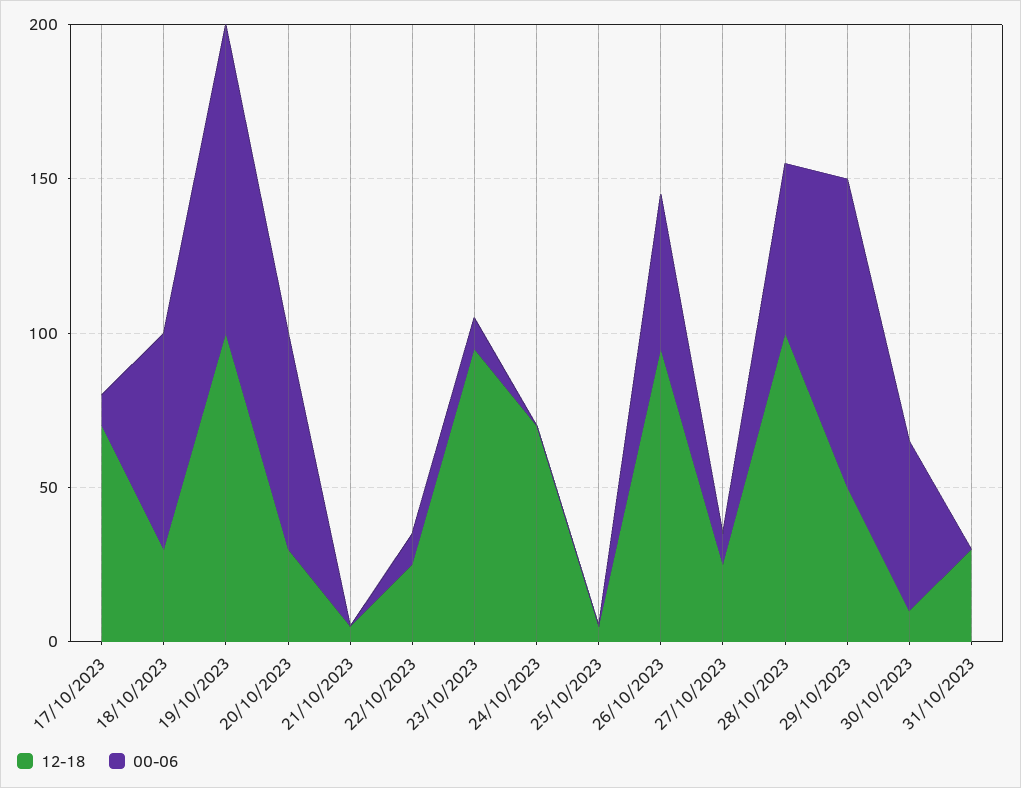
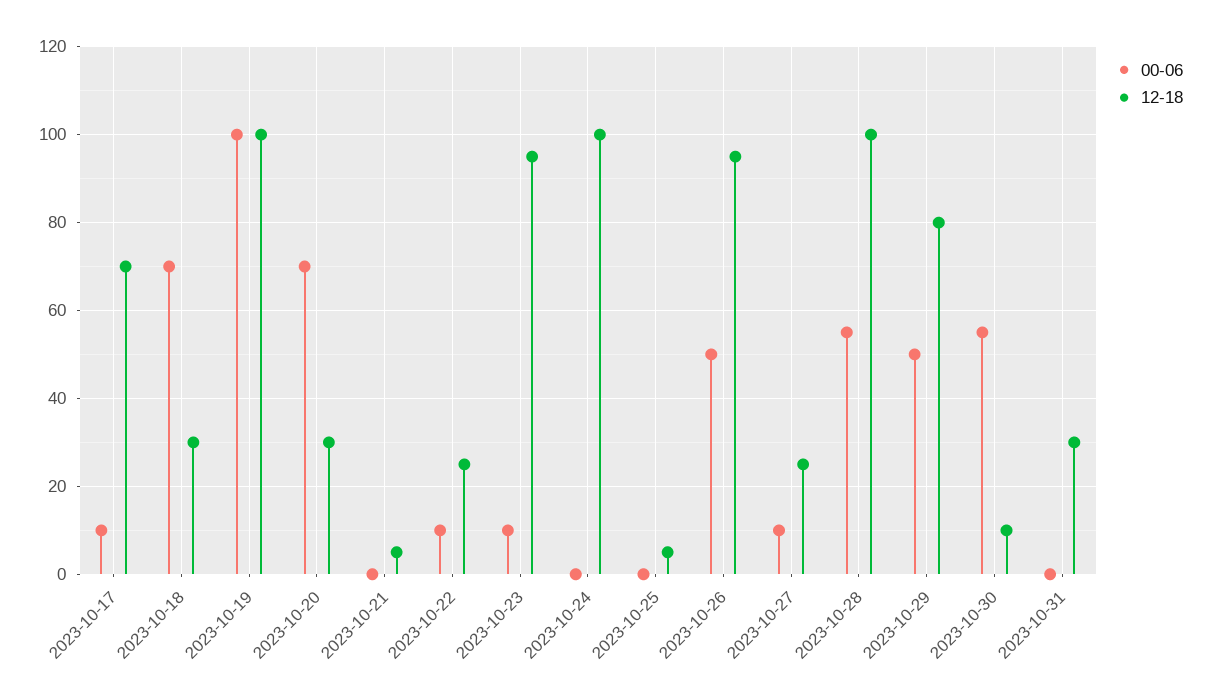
  {
    "12-18": {
      "17/10/2023": 70,
      "18/10/2023": 30,
      "19/10/2023": 100,
      "20/10/2023": 30,
      "21/10/2023": 5,
      "22/10/2023": 25,
      "23/10/2023": 95,
-     "24/10/2023": 70,
+     "24/10/2023": 100,
      "25/10/2023": 5,
      "26/10/2023": 95,
      "27/10/2023": 25,
      "28/10/2023": 100,
-     "29/10/2023": 50,
+     "29/10/2023": 80,
      "30/10/2023": 10,
      "31/10/2023": 30
    },
    "00-06": {
      "17/10/2023": 10,
      "18/10/2023": 70,
      "19/10/2023": 100,
      "20/10/2023": 70,
      "21/10/2023": 0,
      "22/10/2023": 10,
      "23/10/2023": 10,
      "24/10/2023": 0,
      "25/10/2023": 0,
      "26/10/2023": 50,
      "27/10/2023": 10,
      "28/10/2023": 55,
-     "29/10/2023": 100,
+     "29/10/2023": 50,
      "30/10/2023": 55,
      "31/10/2023": 0
    }
  }

